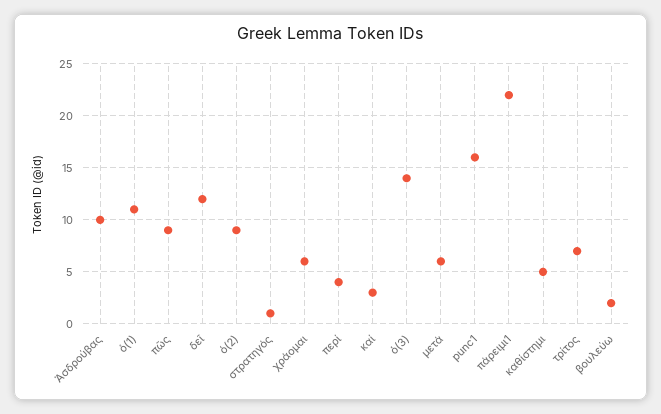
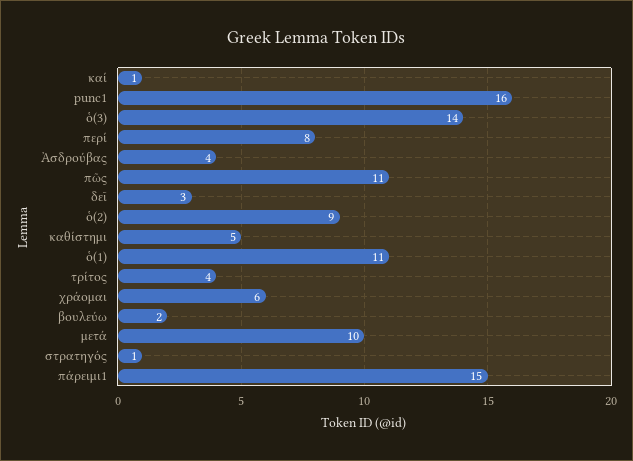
  {
-   "Ἀσδρούβας": 10,
+   "Ἀσδρούβας": 4,
    "ὁ(1)": 11,
-   "πῶς": 9,
+   "πῶς": 11,
-   "δεῖ": 12,
+   "δεῖ": 3,
    "ὁ(2)": 9,
    "στρατηγός": 1,
    "χράομαι": 6,
-   "περί": 4,
+   "περί": 8,
-   "καί": 3,
+   "καί": 1,
    "ὁ(3)": 14,
-   "μετά": 6,
+   "μετά": 10,
    "punc1": 16,
-   "πάρειμι1": 22,
+   "πάρειμι1": 15,
    "καθίστημι": 5,
-   "τρίτος": 7,
+   "τρίτος": 4,
    "βουλεύω": 2
  }

